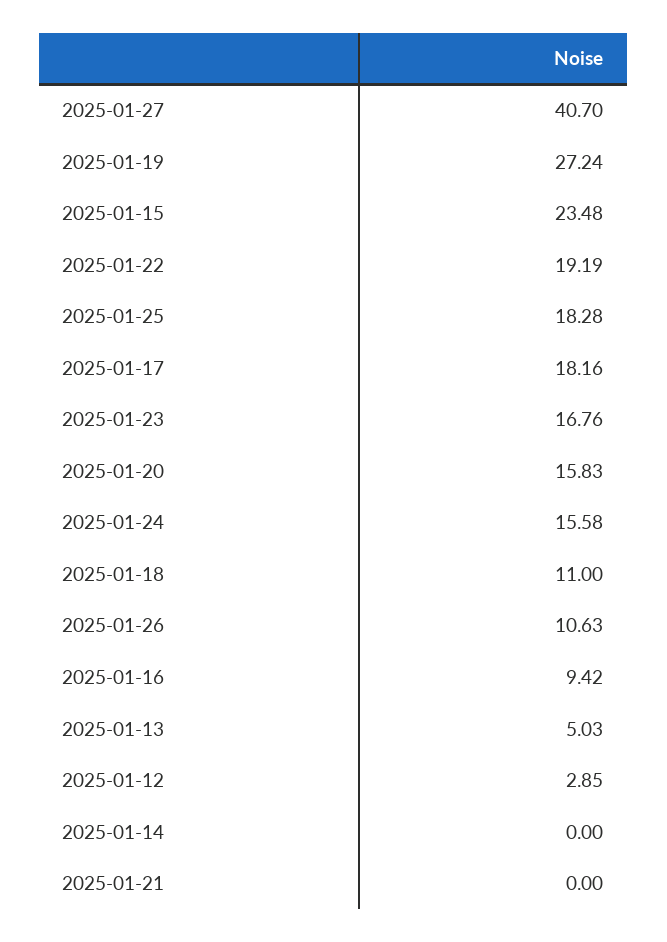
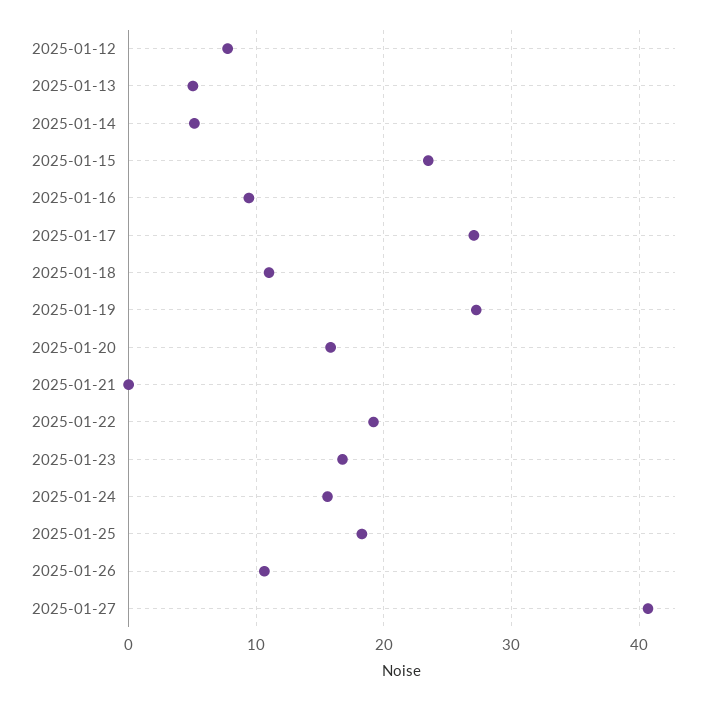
  {
    "2025-01-27": 40.7,
    "2025-01-19": 27.24,
    "2025-01-15": 23.48,
    "2025-01-22": 19.19,
    "2025-01-25": 18.28,
-   "2025-01-17": 18.16,
+   "2025-01-17": 27,
    "2025-01-23": 16.76,
    "2025-01-20": 15.83,
    "2025-01-24": 15.58,
    "2025-01-18": 11,
    "2025-01-26": 10.63,
    "2025-01-16": 9.42,
    "2025-01-13": 5.03,
-   "2025-01-12": 2.85,
+   "2025-01-12": 8,
-   "2025-01-14": 0,
+   "2025-01-14": 5,
    "2025-01-21": 0
  }

